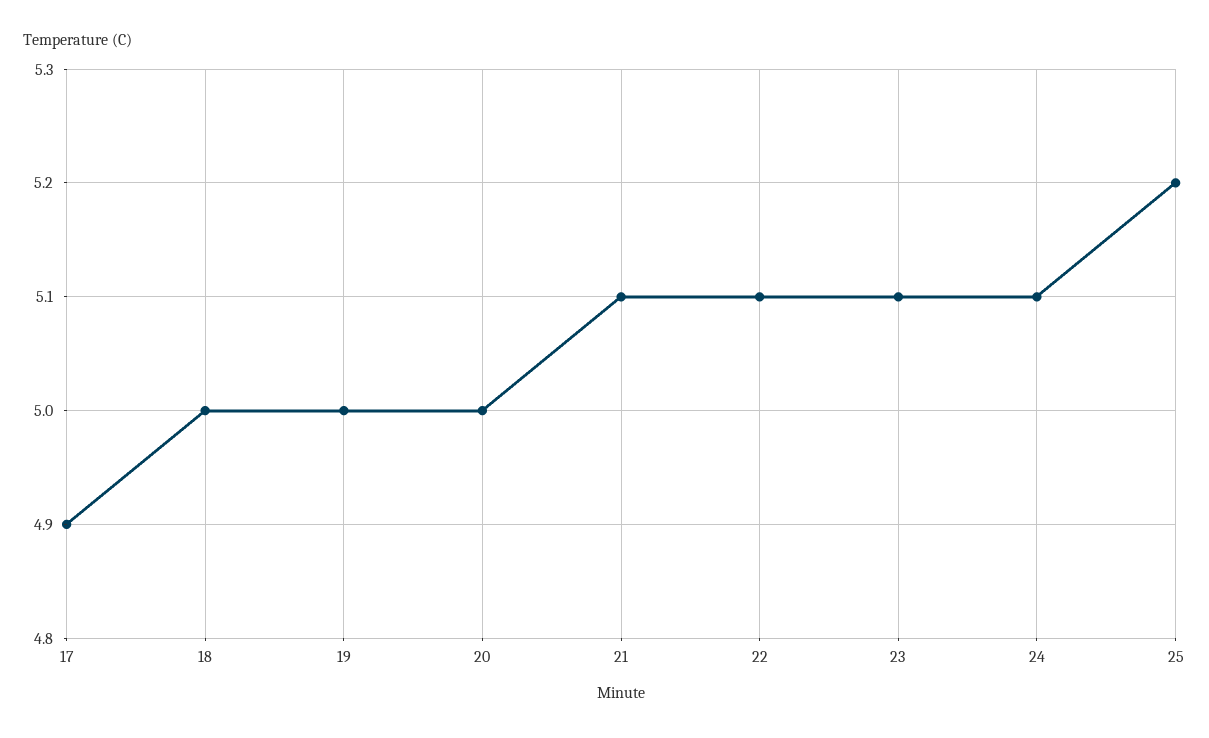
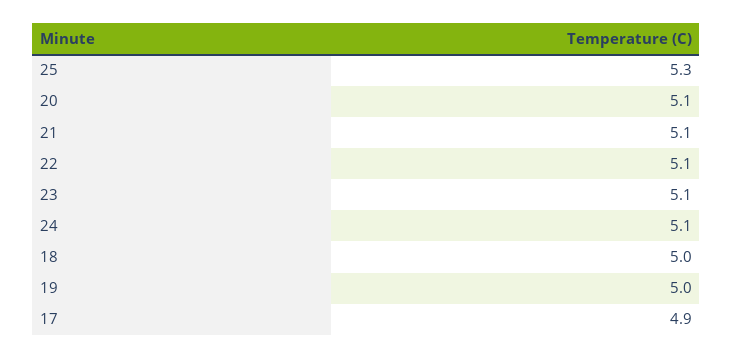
  {
    "17": 4.9,
    "18": 5,
    "19": 5,
-   "20": 5,
+   "20": 5.1,
    "21": 5.1,
    "22": 5.1,
    "23": 5.1,
    "24": 5.1,
-   "25": 5.2
+   "25": 5.3
  }

